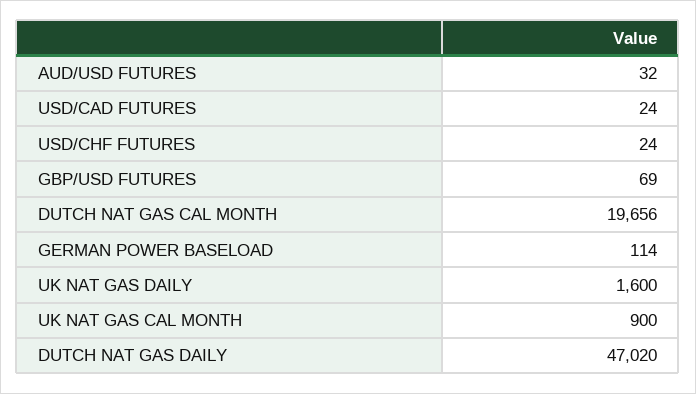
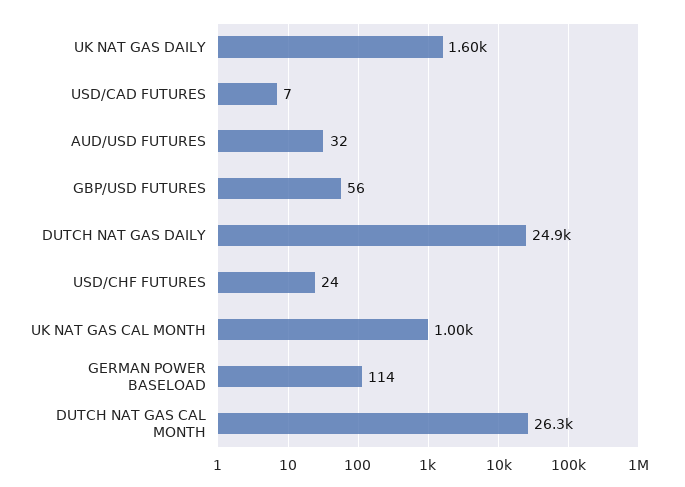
  {
    "AUD/USD FUTURES": 32,
-   "USD/CAD FUTURES": 24,
+   "USD/CAD FUTURES": 7,
    "USD/CHF FUTURES": 24,
-   "GBP/USD FUTURES": 69,
+   "GBP/USD FUTURES": 56,
-   "DUTCH NAT GAS CAL MONTH": 19656,
+   "DUTCH NAT GAS CAL MONTH": 26300,
    "GERMAN POWER BASELOAD": 114,
    "UK NAT GAS DAILY": 1600,
-   "UK NAT GAS CAL MONTH": 900,
+   "UK NAT GAS CAL MONTH": 1000,
-   "DUTCH NAT GAS DAILY": 47020
+   "DUTCH NAT GAS DAILY": 24900
  }

